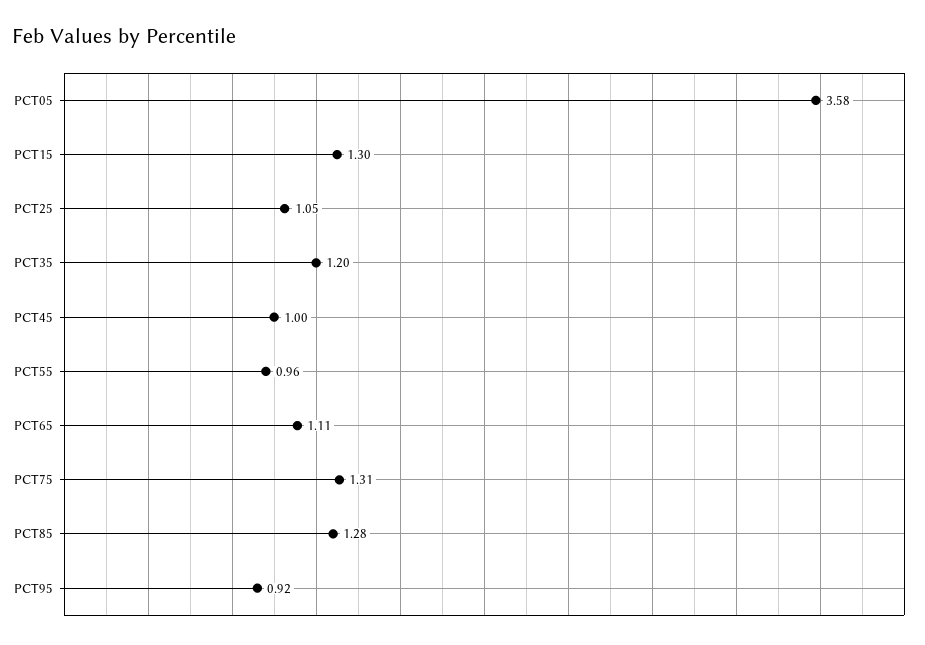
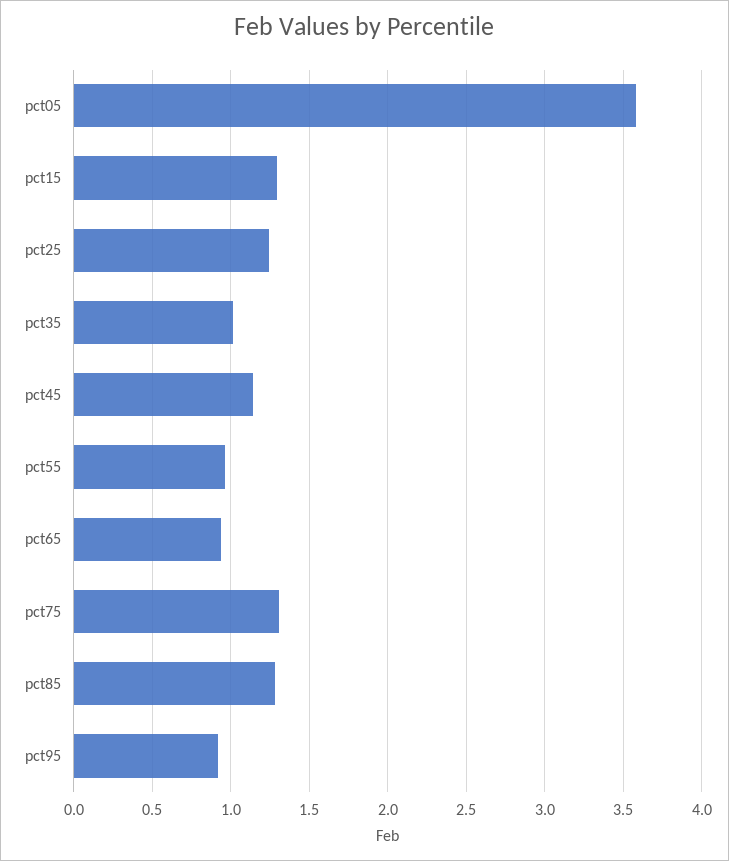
  {
    "PCT05": 3.58,
    "PCT15": 1.3,
-   "PCT25": 1.05,
+   "PCT25": 1.25,
-   "PCT35": 1.2,
+   "PCT35": 1,
-   "PCT45": 1,
+   "PCT45": 1.15,
    "PCT55": 0.96,
-   "PCT65": 1.11,
+   "PCT65": 0.95,
    "PCT75": 1.31,
    "PCT85": 1.28,
    "PCT95": 0.92
  }

